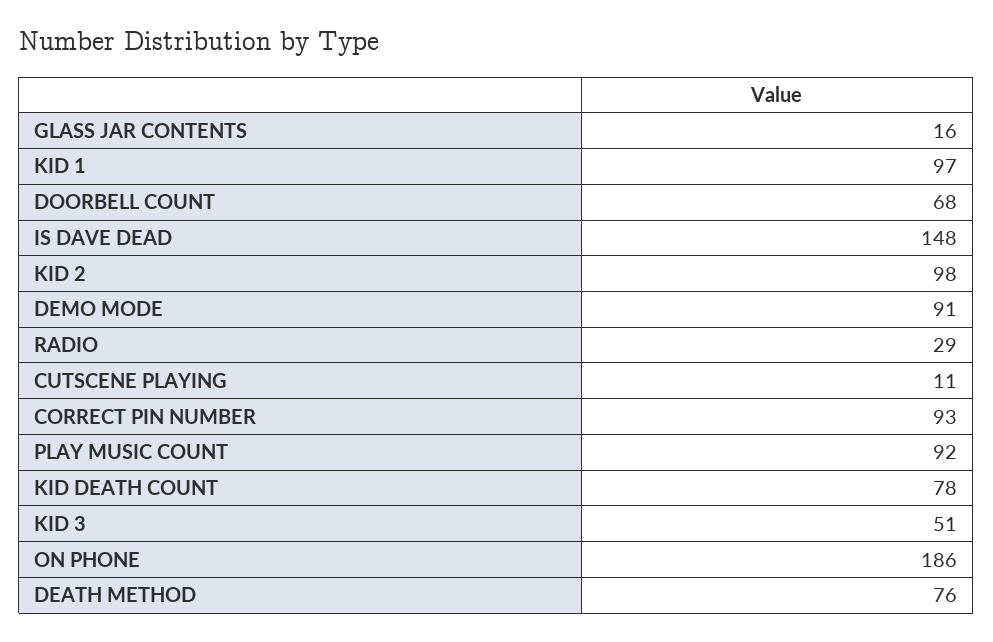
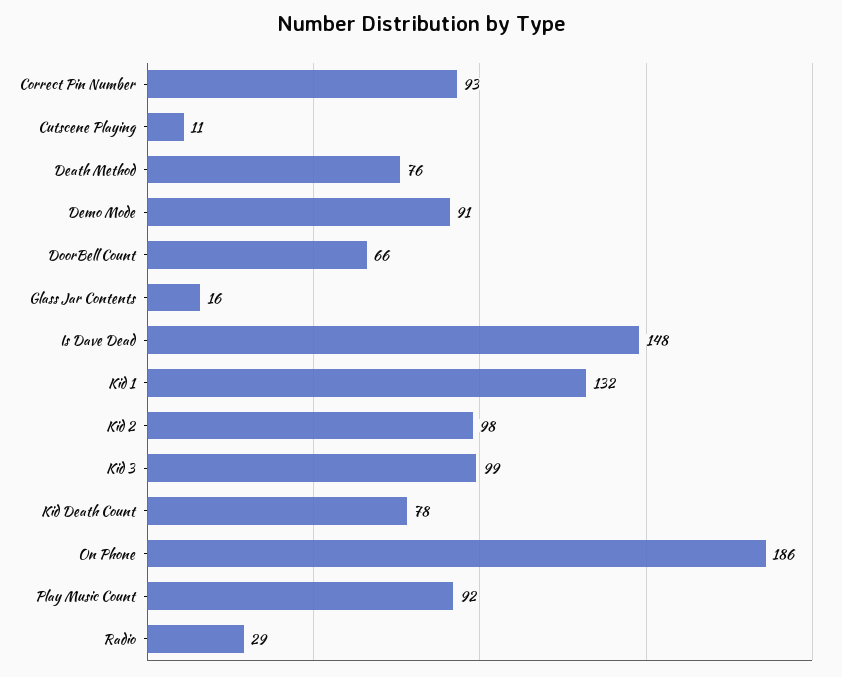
  {
    "GLASS JAR CONTENTS": 16,
-   "KID 1": 97,
+   "KID 1": 132,
-   "DOORBELL COUNT": 68,
+   "DOORBELL COUNT": 66,
    "IS DAVE DEAD": 148,
    "KID 2": 98,
    "DEMO MODE": 91,
    "RADIO": 29,
    "CUTSCENE PLAYING": 11,
    "CORRECT PIN NUMBER": 93,
    "PLAY MUSIC COUNT": 92,
    "KID DEATH COUNT": 78,
-   "KID 3": 51,
+   "KID 3": 99,
    "ON PHONE": 186,
    "DEATH METHOD": 76
  }

